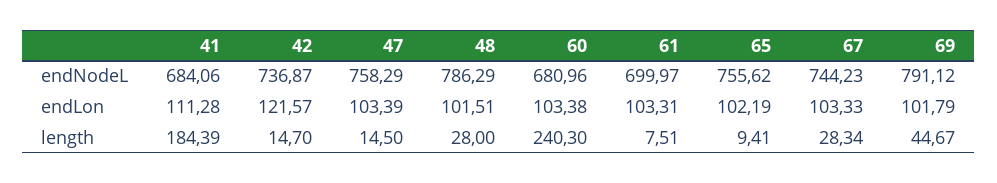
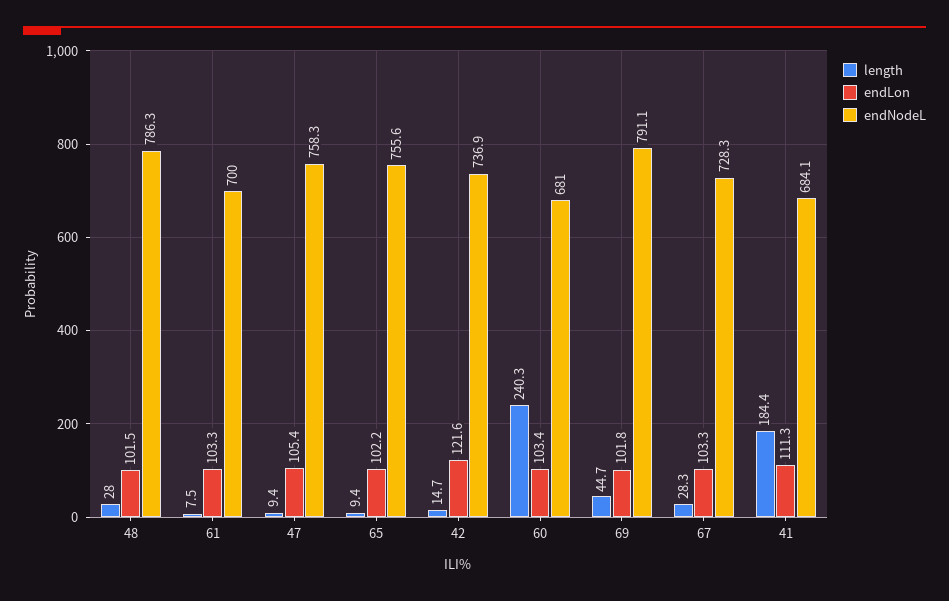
  {
    "endNodeL": {
      "41": 684.06,
      "42": 736.87,
      "47": 758.29,
      "48": 786.29,
      "60": 680.96,
      "61": 699.97,
      "65": 755.62,
-     "67": 744.23,
+     "67": 728.3,
      "69": 791.12
    },
    "endLon": {
      "41": 111.28,
      "42": 121.57,
-     "47": 103.39,
+     "47": 105.4,
      "48": 101.51,
      "60": 103.38,
      "61": 103.31,
      "65": 102.19,
      "67": 103.33,
      "69": 101.79
    },
    "length": {
      "41": 184.39,
      "42": 14.7,
-     "47": 14.5,
+     "47": 9.4,
      "48": 28,
      "60": 240.3,
      "61": 7.51,
      "65": 9.41,
      "67": 28.34,
      "69": 44.67
    }
  }

